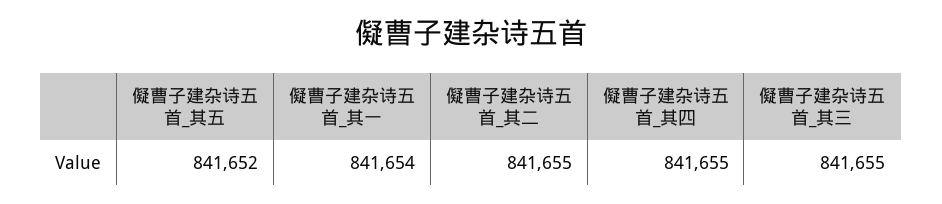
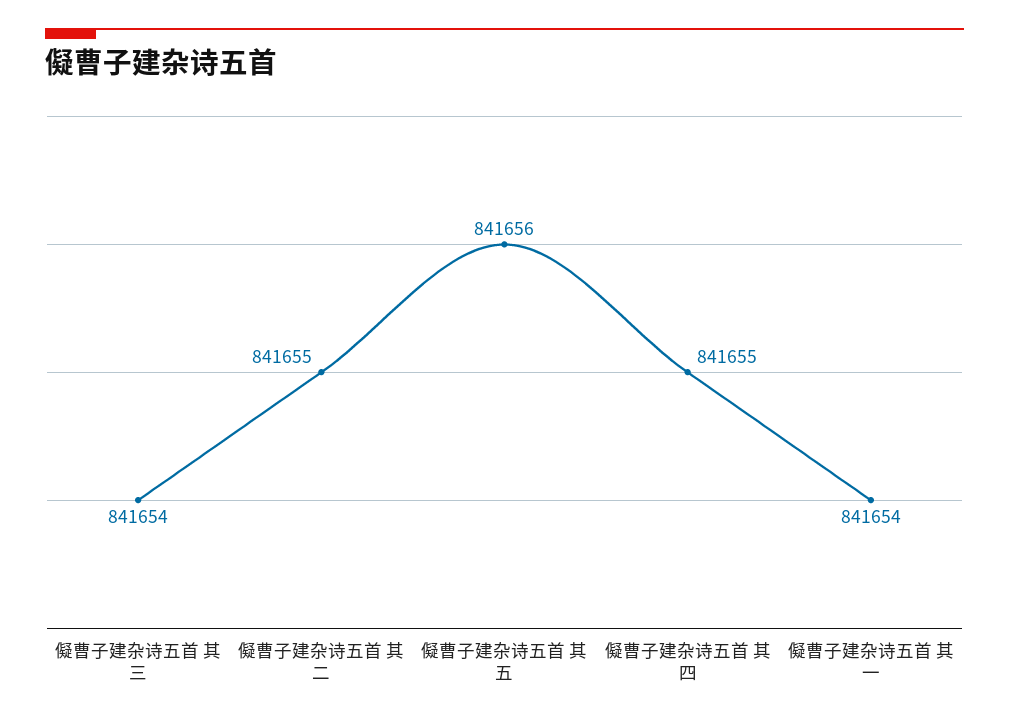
  {
-   "儗曹子建杂诗五首_其五": 841652,
+   "儗曹子建杂诗五首_其五": 841656,
    "儗曹子建杂诗五首_其一": 841654,
    "儗曹子建杂诗五首_其二": 841655,
    "儗曹子建杂诗五首_其四": 841655,
-   "儗曹子建杂诗五首_其三": 841655
+   "儗曹子建杂诗五首_其三": 841654
  }

